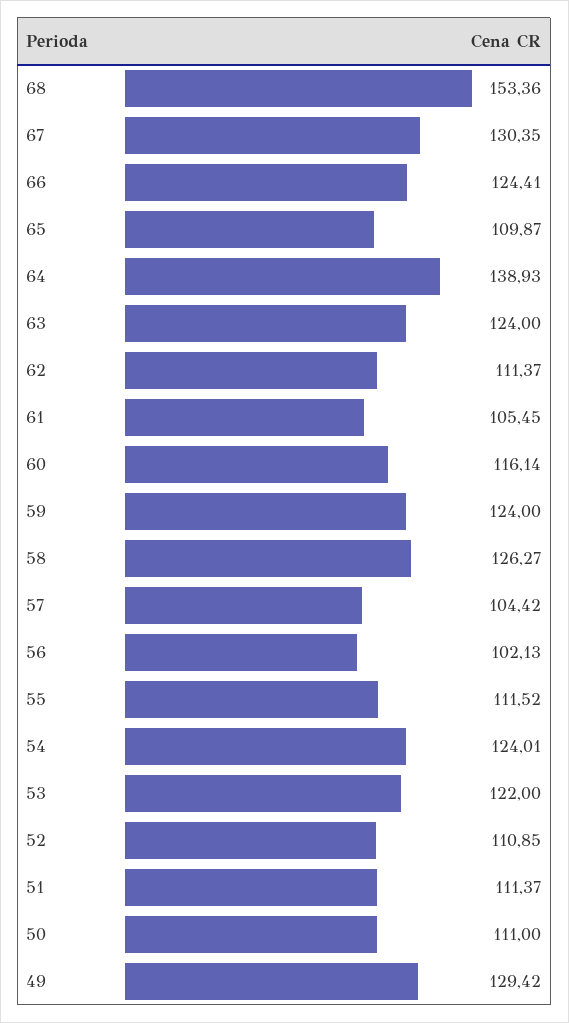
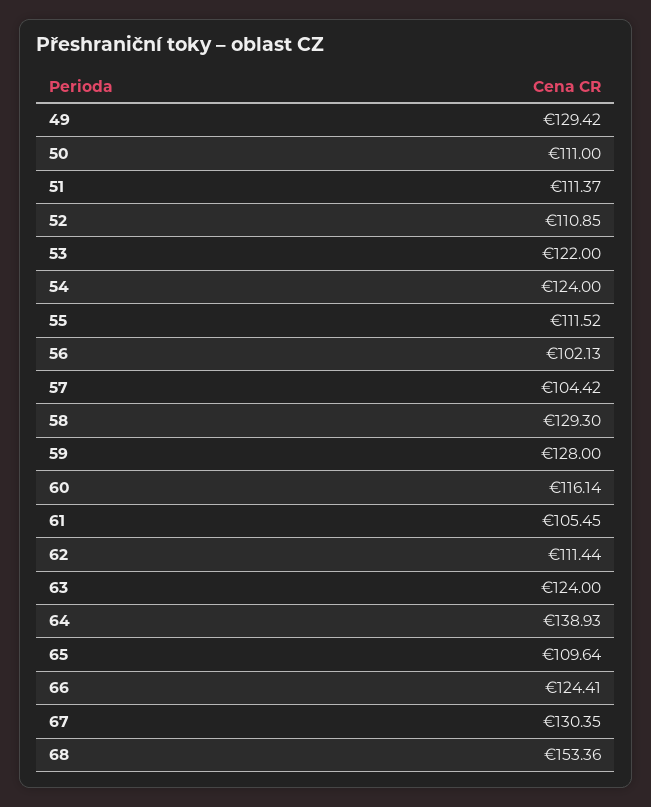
  {
    "68": 153.36,
    "67": 130.35,
    "66": 124.41,
-   "65": 109.87,
+   "65": 109.64,
    "64": 138.93,
    "63": 124,
-   "62": 111.37,
+   "62": 111.44,
    "61": 105.45,
    "60": 116.14,
-   "59": 124,
+   "59": 128,
-   "58": 126.27,
+   "58": 129.3,
    "57": 104.42,
    "56": 102.13,
    "55": 111.52,
-   "54": 124.01,
+   "54": 124,
    "53": 122,
    "52": 110.85,
    "51": 111.37,
    "50": 111,
    "49": 129.42
  }

